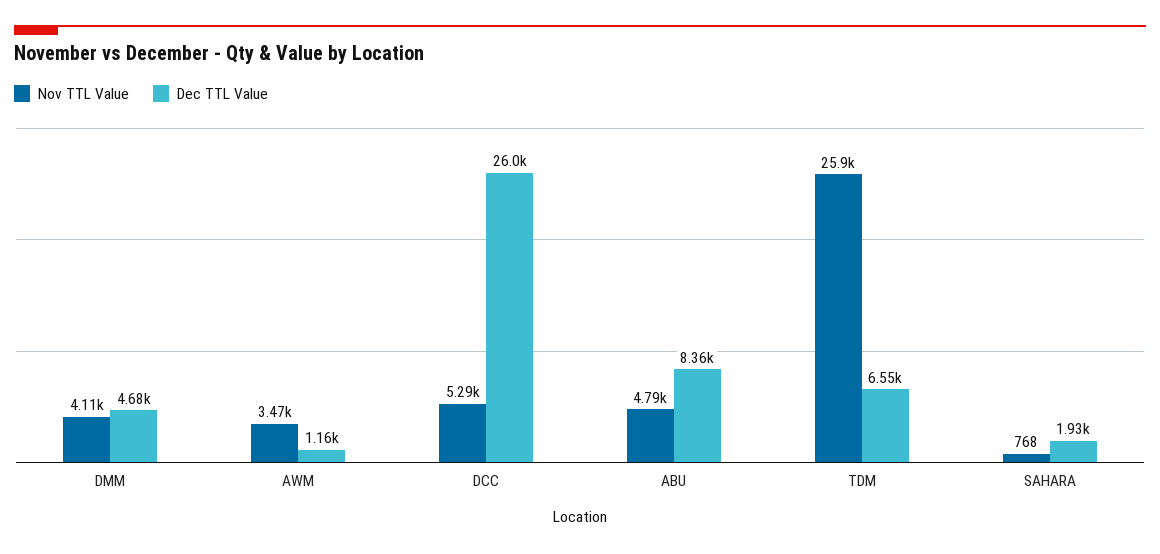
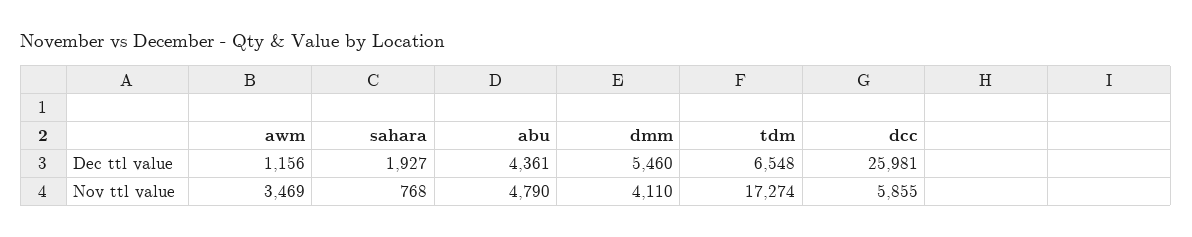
  {
    "Nov TTL Value": {
      "DMM": 4110,
      "AWM": 3469,
-     "DCC": 5290,
+     "DCC": 5855,
      "ABU": 4790,
-     "TDM": 25900,
+     "TDM": 17274,
      "SAHARA": 768
    },
    "Dec TTL Value": {
-     "DMM": 4680,
+     "DMM": 5460,
      "AWM": 1156,
      "DCC": 25981,
-     "ABU": 8360,
+     "ABU": 4361,
      "TDM": 6548,
      "SAHARA": 1927
    }
  }

